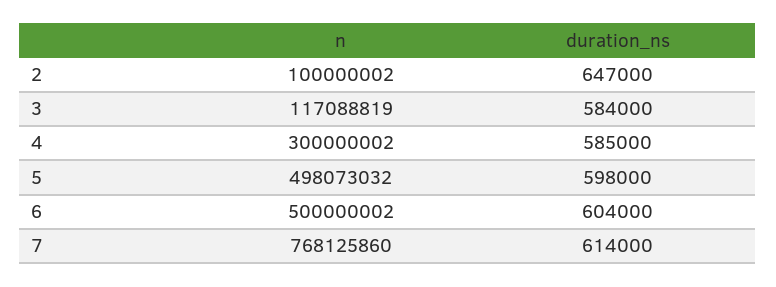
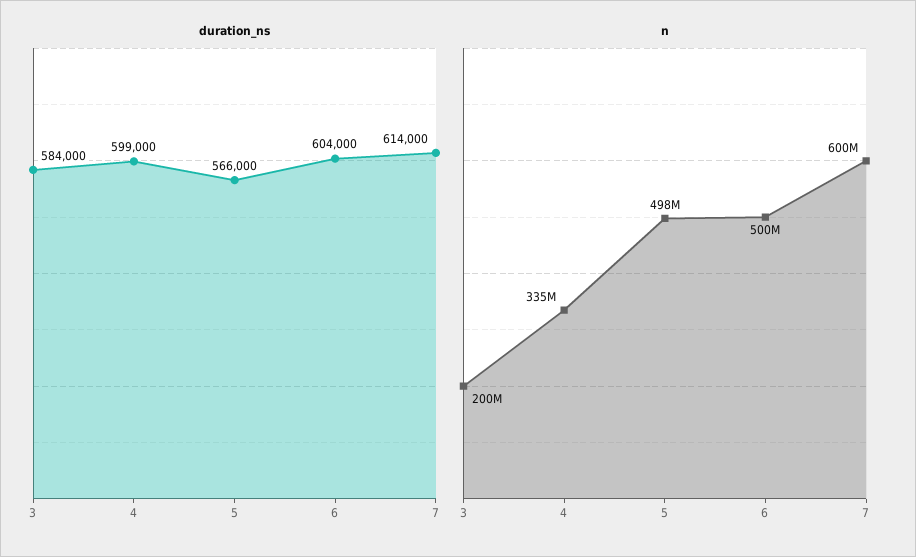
  {
    "n": {
-     "2": 100000002,
-     "3": 117088819,
+     "3": 200000000,
-     "4": 300000002,
+     "4": 335000000,
      "5": 498073032,
      "6": 500000002,
-     "7": 768125860
+     "7": 600000000
    },
    "duration_ns": {
-     "2": 647000,
      "3": 584000,
-     "4": 585000,
+     "4": 599000,
-     "5": 598000,
+     "5": 566000,
      "6": 604000,
      "7": 614000
    }
  }

